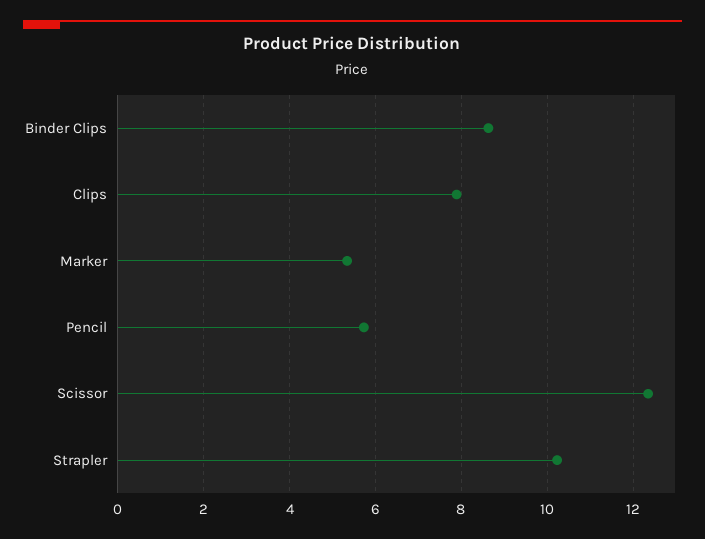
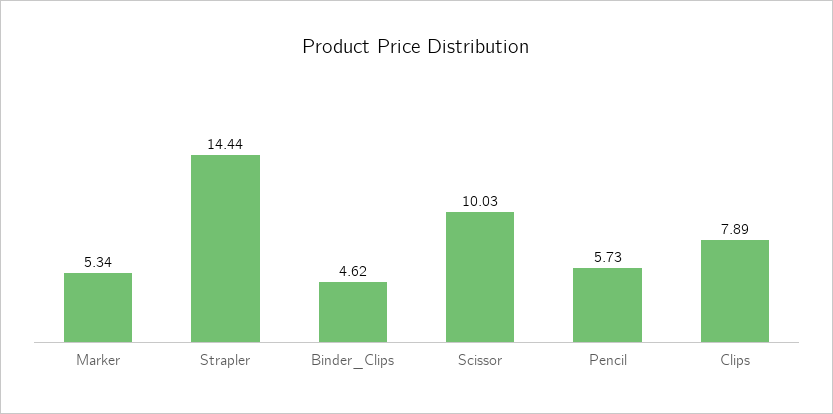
  {
-   "Binder Clips": 8.6,
+   "Binder Clips": 4.62,
    "Clips": 7.89,
    "Marker": 5.34,
    "Pencil": 5.73,
-   "Scissor": 12.4,
+   "Scissor": 10.03,
-   "Strapler": 10.2
+   "Strapler": 14.44
  }

